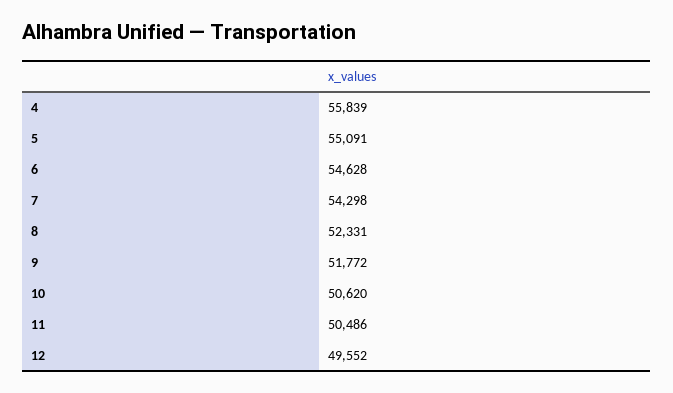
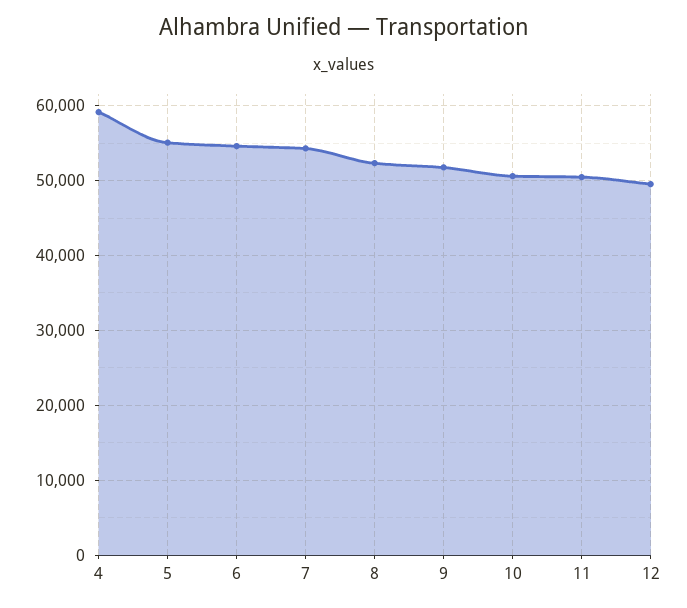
  {
-   "4": 55839,
+   "4": 59000,
    "5": 55091,
    "6": 54628,
    "7": 54298,
    "8": 52331,
    "9": 51772,
    "10": 50620,
    "11": 50486,
    "12": 49552
  }

